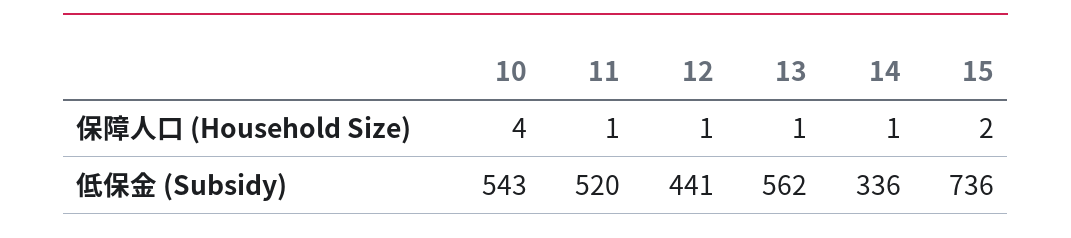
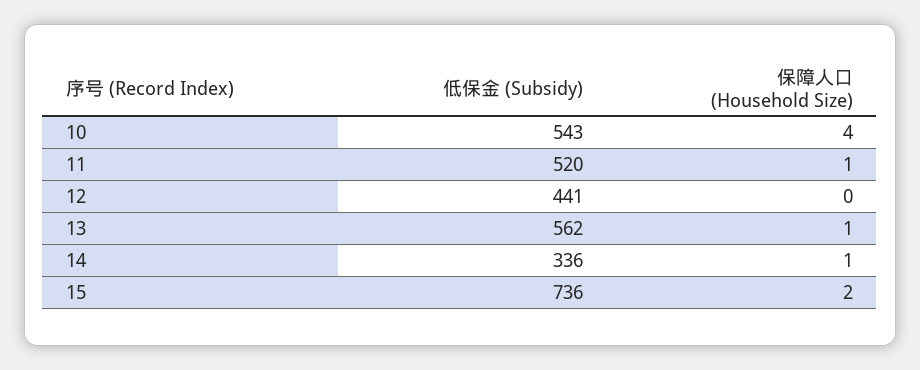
  {
    "10": {
      "保障人口 (Household Size)": 4,
      "低保金 (Subsidy)": 543
    },
    "11": {
      "保障人口 (Household Size)": 1,
      "低保金 (Subsidy)": 520
    },
    "12": {
-     "保障人口 (Household Size)": 1,
+     "保障人口 (Household Size)": 0,
      "低保金 (Subsidy)": 441
    },
    "13": {
      "保障人口 (Household Size)": 1,
      "低保金 (Subsidy)": 562
    },
    "14": {
      "保障人口 (Household Size)": 1,
      "低保金 (Subsidy)": 336
    },
    "15": {
      "保障人口 (Household Size)": 2,
      "低保金 (Subsidy)": 736
    }
  }

